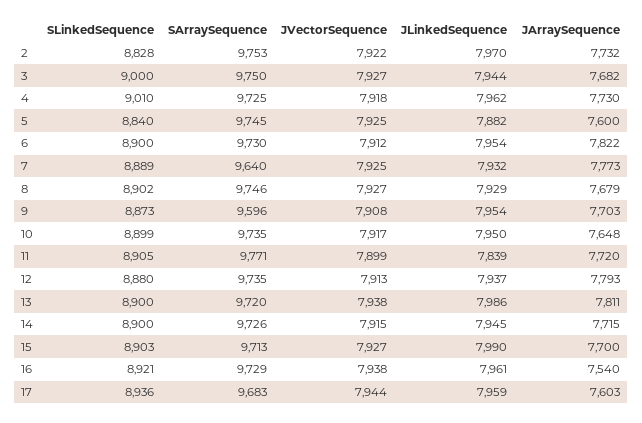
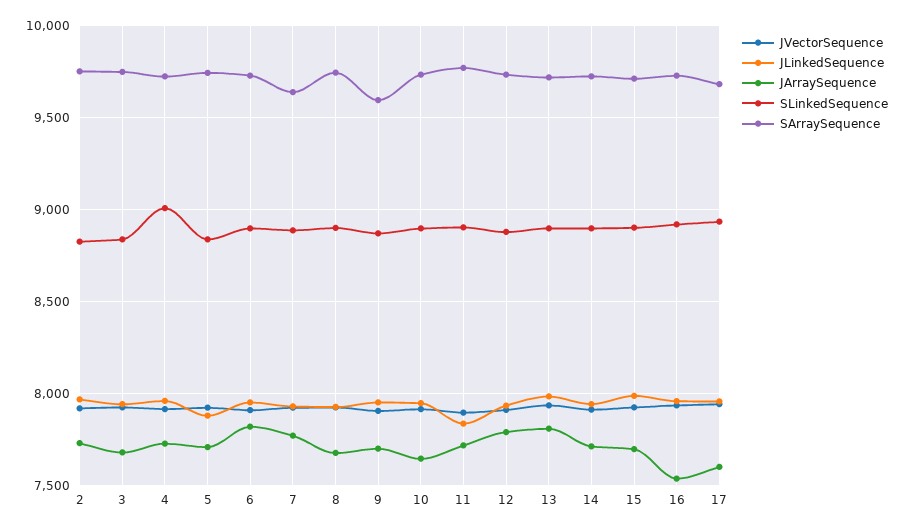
  {
    "SLinkedSequence": {
      "2": 8828,
-     "3": 9000,
+     "3": 8850,
      "4": 9010,
      "5": 8840,
      "6": 8900,
      "7": 8889,
      "8": 8902,
      "9": 8873,
      "10": 8899,
      "11": 8905,
      "12": 8880,
      "13": 8900,
      "14": 8900,
      "15": 8903,
      "16": 8921,
      "17": 8936
    },
    "SArraySequence": {
      "2": 9753,
      "3": 9750,
      "4": 9725,
      "5": 9745,
      "6": 9730,
      "7": 9640,
      "8": 9746,
      "9": 9596,
      "10": 9735,
      "11": 9771,
      "12": 9735,
      "13": 9720,
      "14": 9726,
      "15": 9713,
      "16": 9729,
      "17": 9683
    },
    "JVectorSequence": {
      "2": 7922,
      "3": 7927,
      "4": 7918,
      "5": 7925,
      "6": 7912,
      "7": 7925,
      "8": 7927,
      "9": 7908,
      "10": 7917,
      "11": 7899,
      "12": 7913,
      "13": 7938,
      "14": 7915,
      "15": 7927,
      "16": 7938,
      "17": 7944
    },
    "JLinkedSequence": {
      "2": 7970,
      "3": 7944,
      "4": 7962,
      "5": 7882,
      "6": 7954,
      "7": 7932,
      "8": 7929,
      "9": 7954,
      "10": 7950,
      "11": 7839,
      "12": 7937,
      "13": 7986,
      "14": 7945,
      "15": 7990,
      "16": 7961,
      "17": 7959
    },
    "JArraySequence": {
      "2": 7732,
      "3": 7682,
      "4": 7730,
-     "5": 7600,
+     "5": 7700,
      "6": 7822,
      "7": 7773,
      "8": 7679,
      "9": 7703,
      "10": 7648,
      "11": 7720,
      "12": 7793,
      "13": 7811,
      "14": 7715,
      "15": 7700,
      "16": 7540,
      "17": 7603
    }
  }

